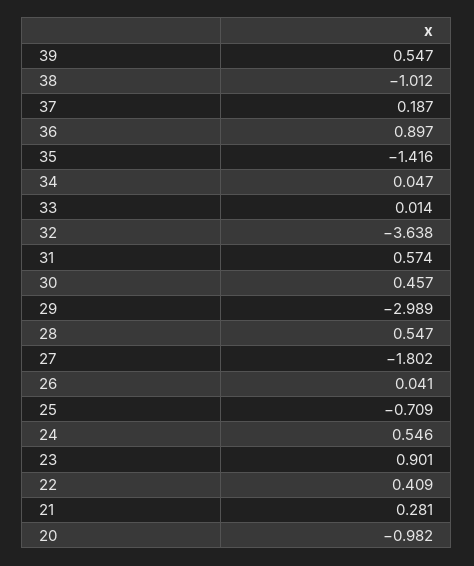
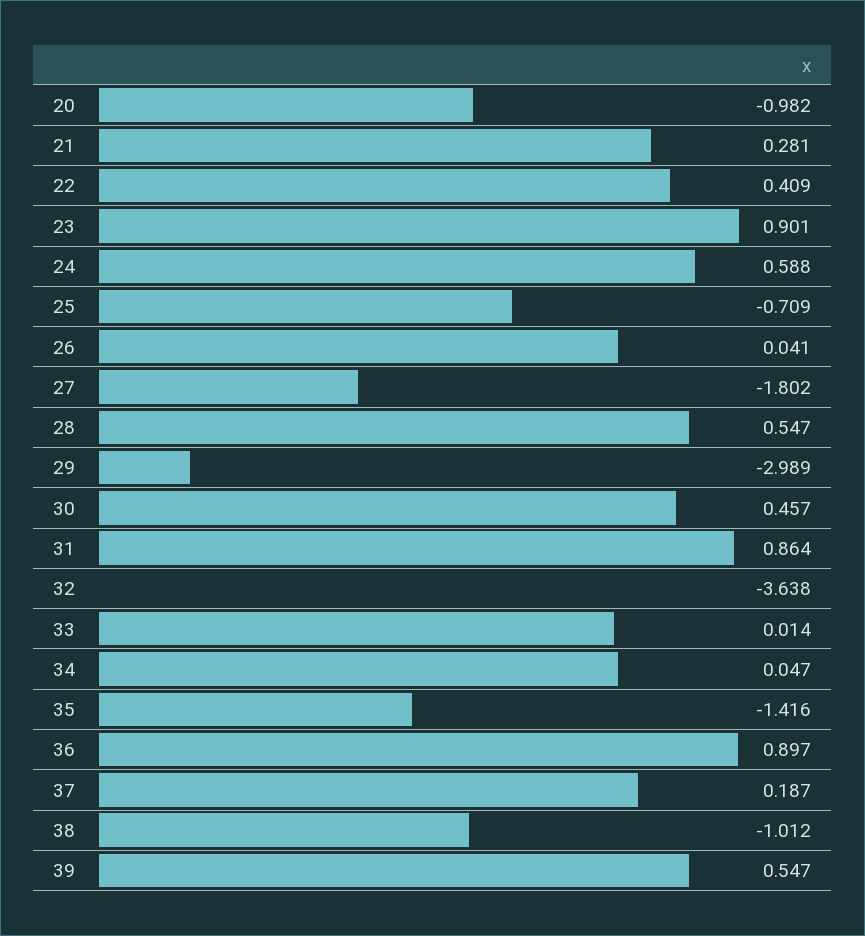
  {
    "39": 0.547,
    "38": -1.012,
    "37": 0.187,
    "36": 0.897,
    "35": -1.416,
    "34": 0.047,
    "33": 0.014,
    "32": -3.638,
-   "31": 0.574,
+   "31": 0.864,
    "30": 0.457,
    "29": -2.989,
    "28": 0.547,
    "27": -1.802,
    "26": 0.041,
    "25": -0.709,
-   "24": 0.546,
+   "24": 0.588,
    "23": 0.901,
    "22": 0.409,
    "21": 0.281,
    "20": -0.982
  }

